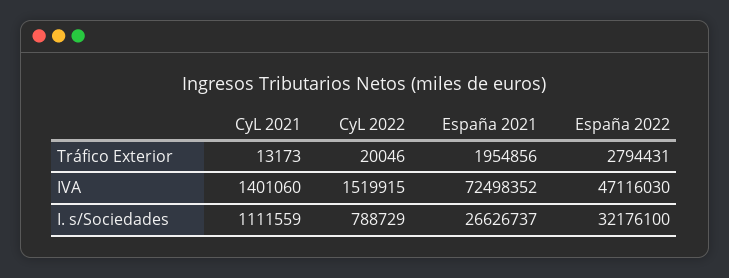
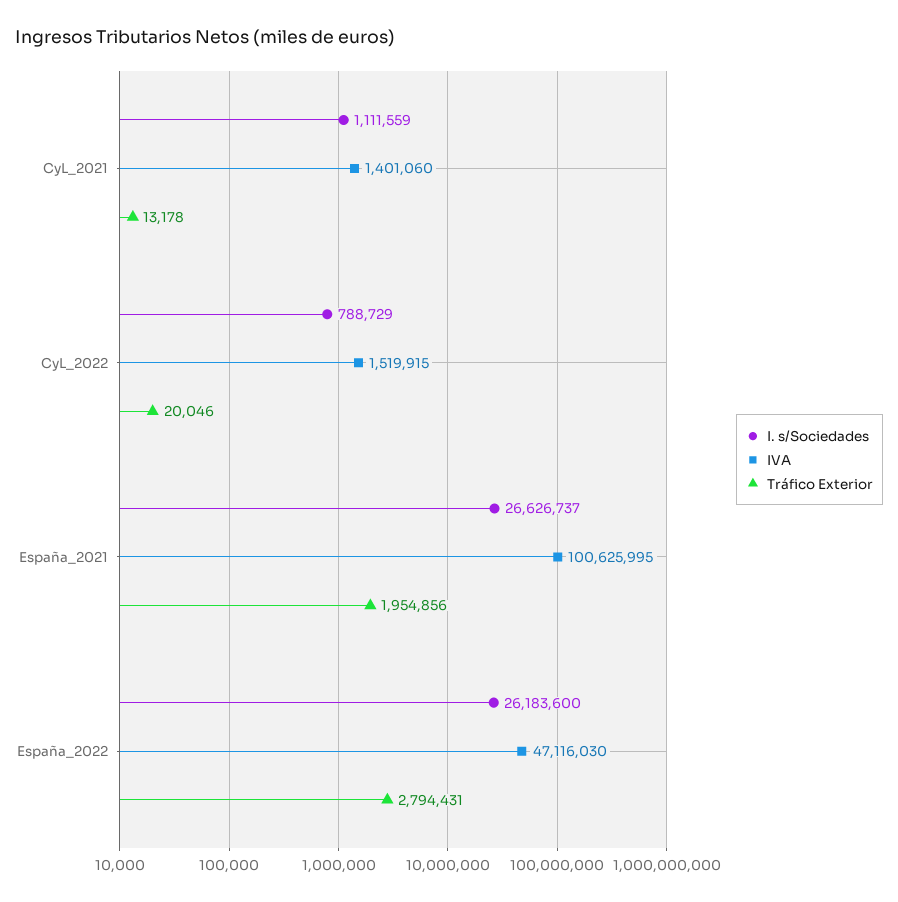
  {
    "Tráfico Exterior": {
-     "CyL 2021": 13173,
+     "CyL 2021": 13178,
      "CyL 2022": 20046,
      "España 2021": 1954856,
      "España 2022": 2794431
    },
    "IVA": {
      "CyL 2021": 1401060,
      "CyL 2022": 1519915,
-     "España 2021": 72498352,
+     "España 2021": 100625995,
      "España 2022": 47116030
    },
    "I. s/Sociedades": {
      "CyL 2021": 1111559,
      "CyL 2022": 788729,
      "España 2021": 26626737,
-     "España 2022": 32176100
+     "España 2022": 26183600
    }
  }

